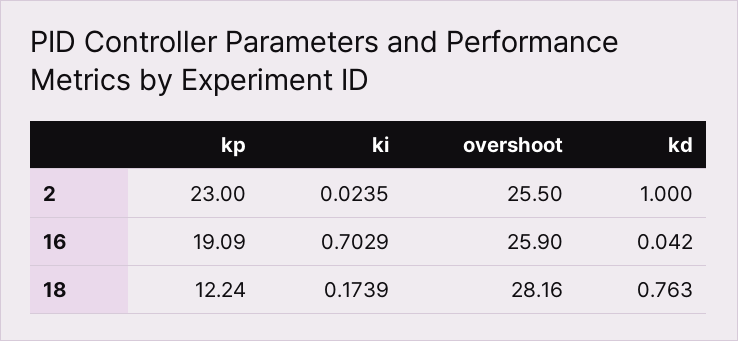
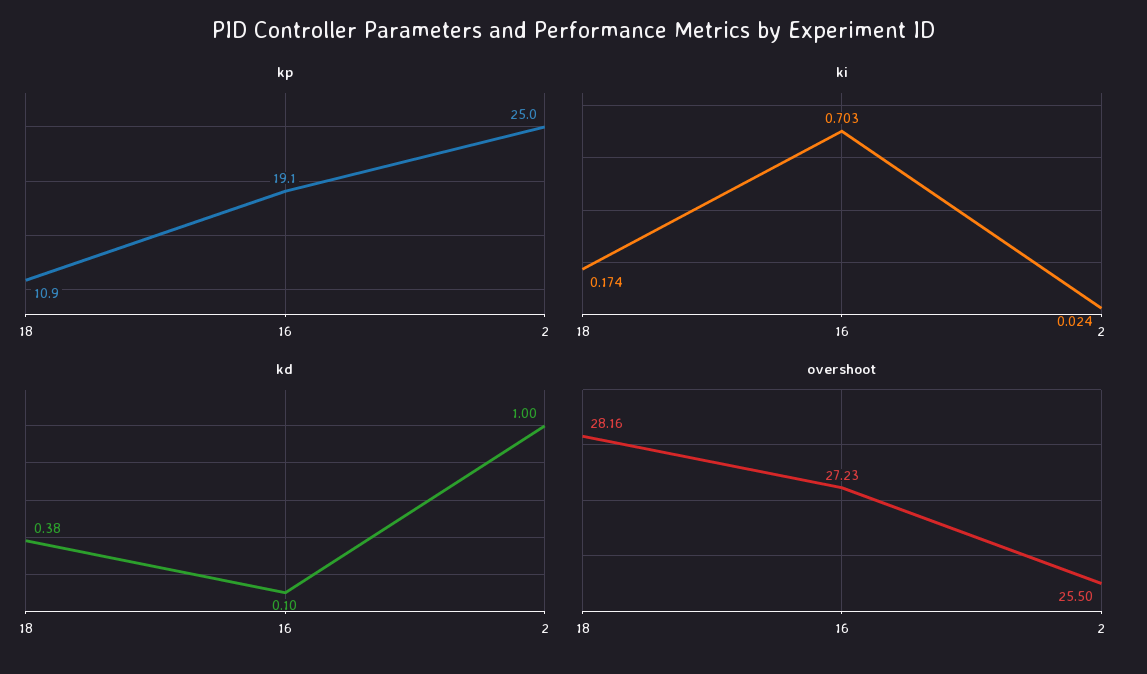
  {
    "kp": {
-     "2": 23,
+     "2": 25,
      "16": 19.09,
-     "18": 12.24
+     "18": 10.9
    },
    "ki": {
      "2": 0.0235,
      "16": 0.7029,
      "18": 0.1739
    },
    "overshoot": {
      "2": 25.5,
-     "16": 25.9,
+     "16": 27.23,
      "18": 28.16
    },
    "kd": {
      "2": 1,
-     "16": 0.042,
+     "16": 0.1,
-     "18": 0.763
+     "18": 0.38
    }
  }

